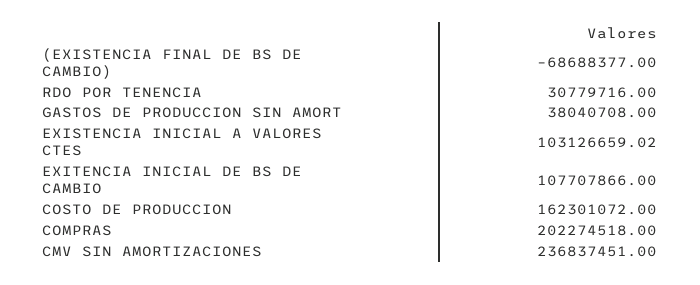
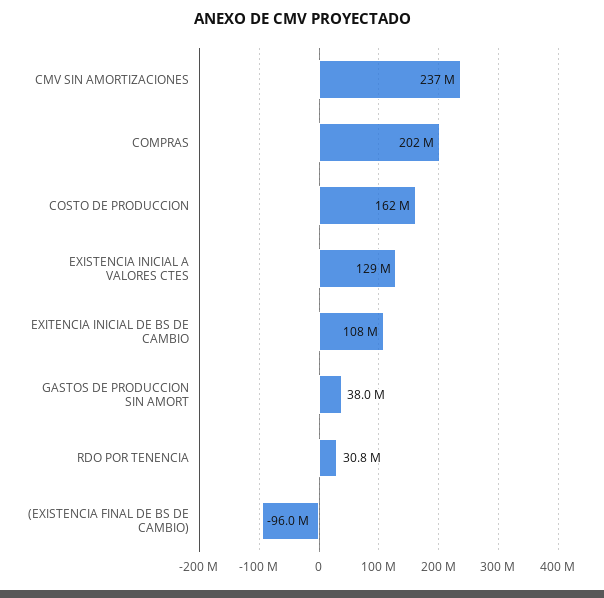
  {
-   "(EXISTENCIA FINAL DE BS DE CAMBIO)": -68688377,
+   "(EXISTENCIA FINAL DE BS DE CAMBIO)": -96000000,
    "RDO POR TENENCIA": 30779716,
    "GASTOS DE PRODUCCION SIN AMORT": 38040708,
-   "EXISTENCIA INICIAL A VALORES CTES": 103126659.02,
+   "EXISTENCIA INICIAL A VALORES CTES": 129000000,
    "EXITENCIA INICIAL DE BS DE CAMBIO": 107707866,
    "COSTO DE PRODUCCION": 162301072,
    "COMPRAS": 202274518,
    "CMV SIN AMORTIZACIONES": 236837451
  }

